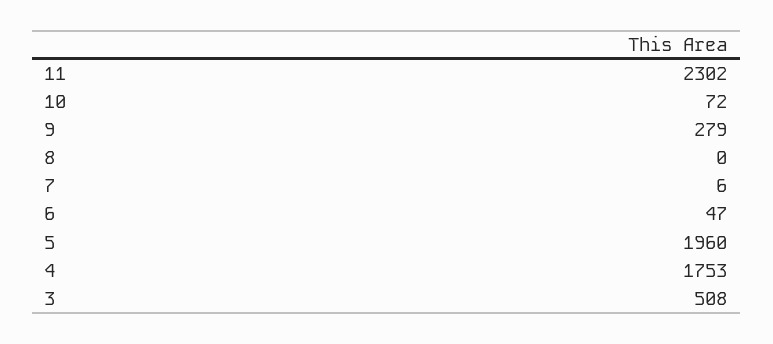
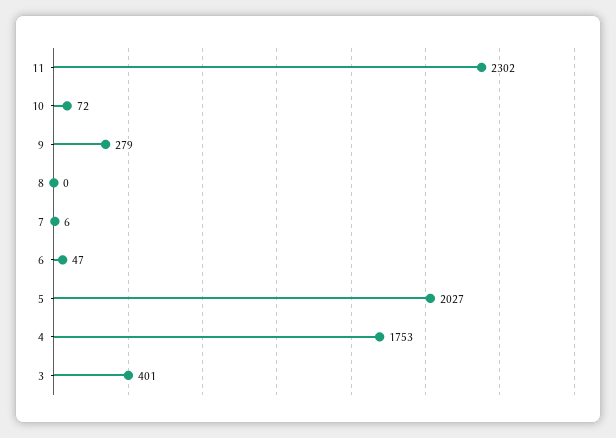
  {
    "11": 2302,
    "10": 72,
    "9": 279,
    "8": 0,
    "7": 6,
    "6": 47,
-   "5": 1960,
+   "5": 2027,
    "4": 1753,
-   "3": 508
+   "3": 401
  }

